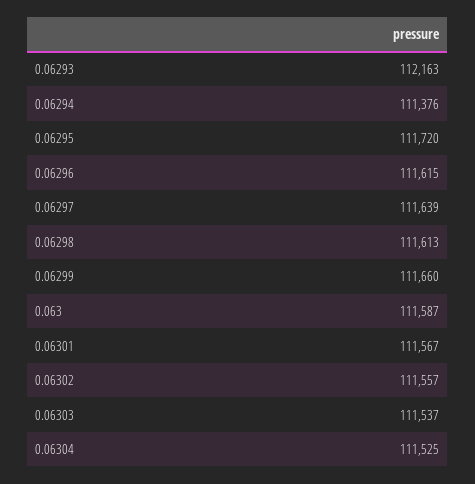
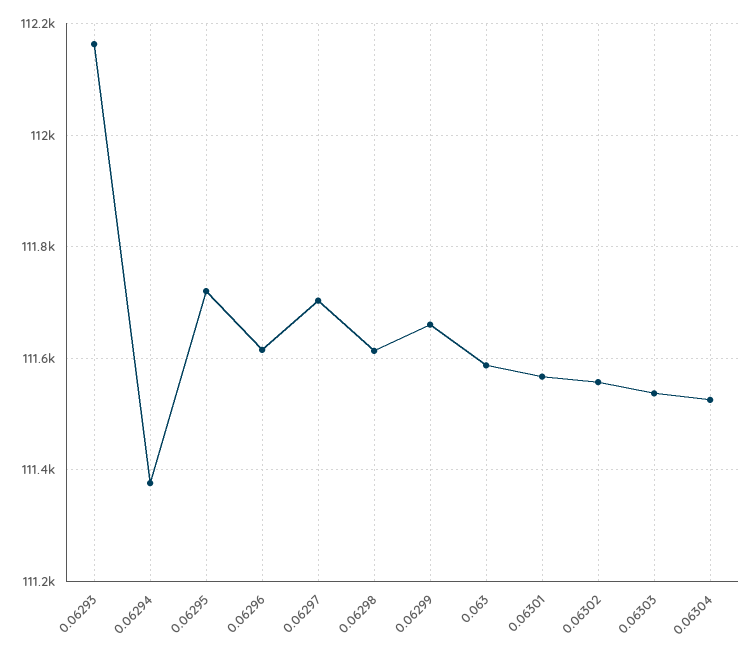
  {
    "0.06293": 112163,
    "0.06294": 111376,
    "0.06295": 111720,
    "0.06296": 111615,
-   "0.06297": 111639,
+   "0.06297": 111700,
    "0.06298": 111613,
    "0.06299": 111660,
    "0.063": 111587,
    "0.06301": 111567,
    "0.06302": 111557,
    "0.06303": 111537,
    "0.06304": 111525
  }

